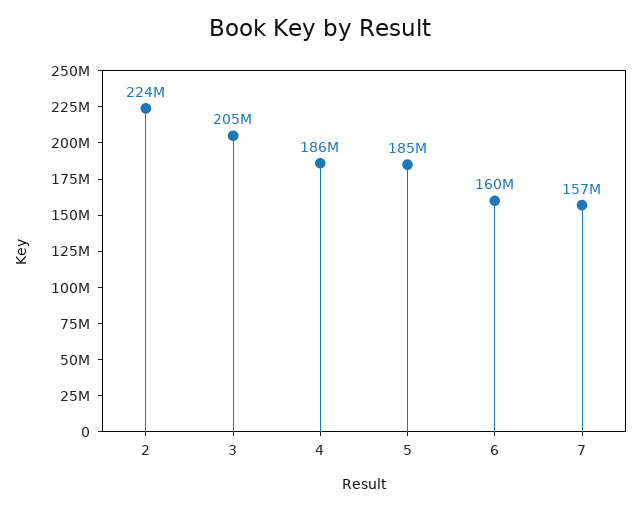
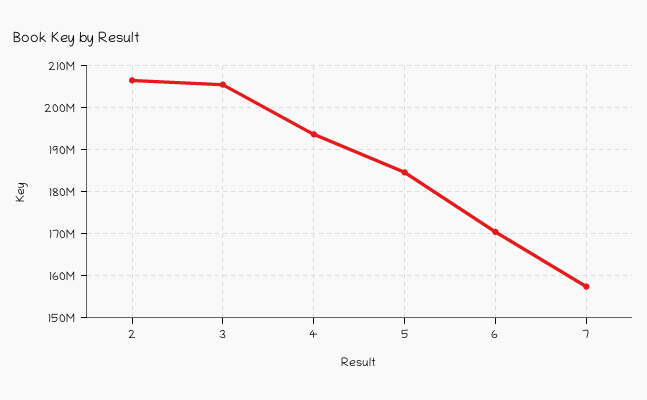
  {
-   "2": 224000000,
+   "2": 206000000,
    "3": 205000000,
-   "4": 186000000,
+   "4": 194000000,
    "5": 185000000,
-   "6": 160000000,
+   "6": 170000000,
    "7": 157000000
  }

